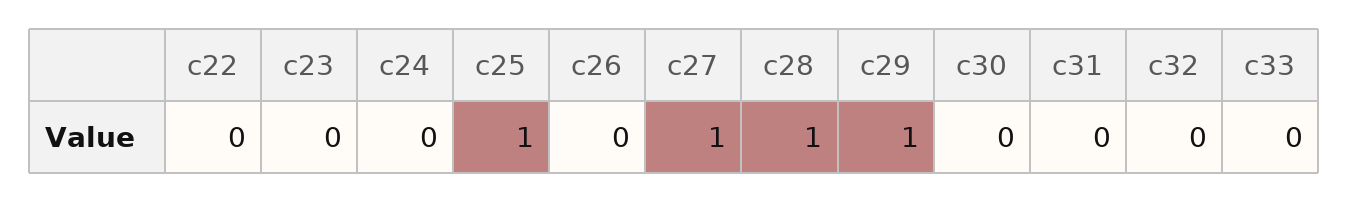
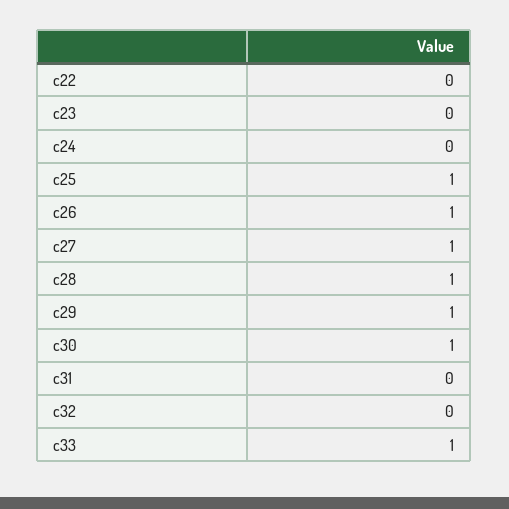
  {
    "c22": 0,
    "c23": 0,
    "c24": 0,
    "c25": 1,
-   "c26": 0,
+   "c26": 1,
    "c27": 1,
    "c28": 1,
    "c29": 1,
-   "c30": 0,
+   "c30": 1,
    "c31": 0,
    "c32": 0,
-   "c33": 0
+   "c33": 1
  }

